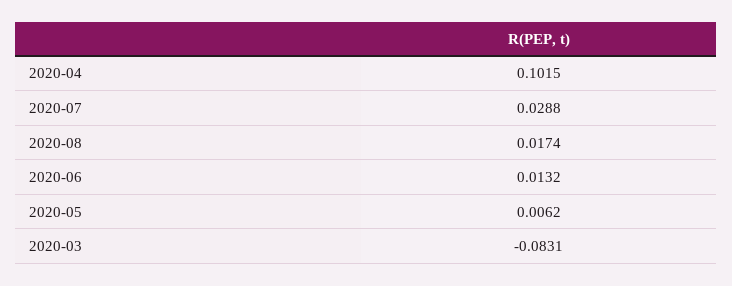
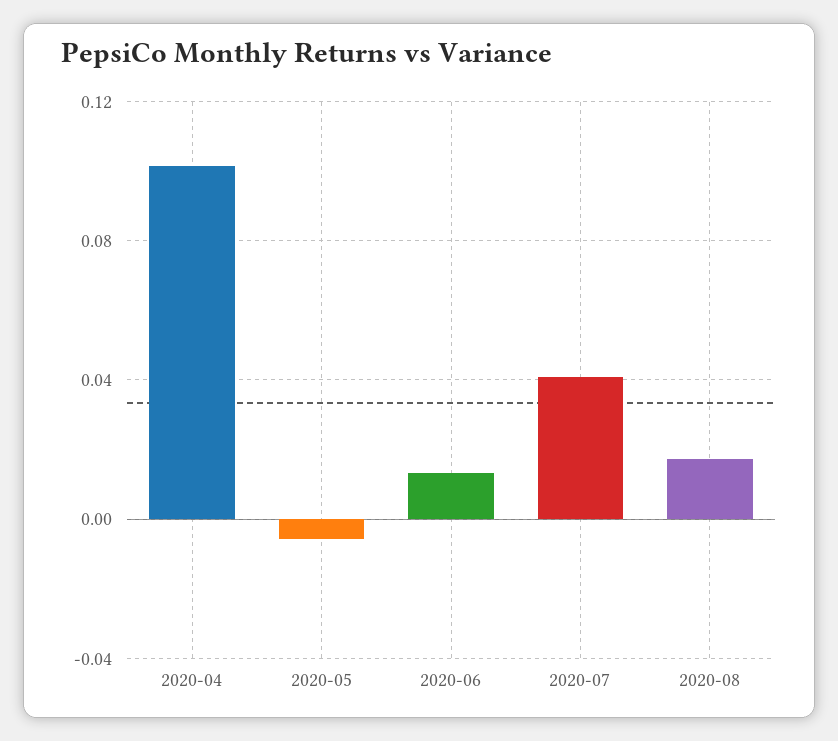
  {
    "2020-04": 0.1015,
-   "2020-07": 0.0288,
+   "2020-07": 0.04,
    "2020-08": 0.0174,
    "2020-06": 0.0132,
-   "2020-05": 0.0062,
+   "2020-05": -0.005
-   "2020-03": -0.0831
  }

